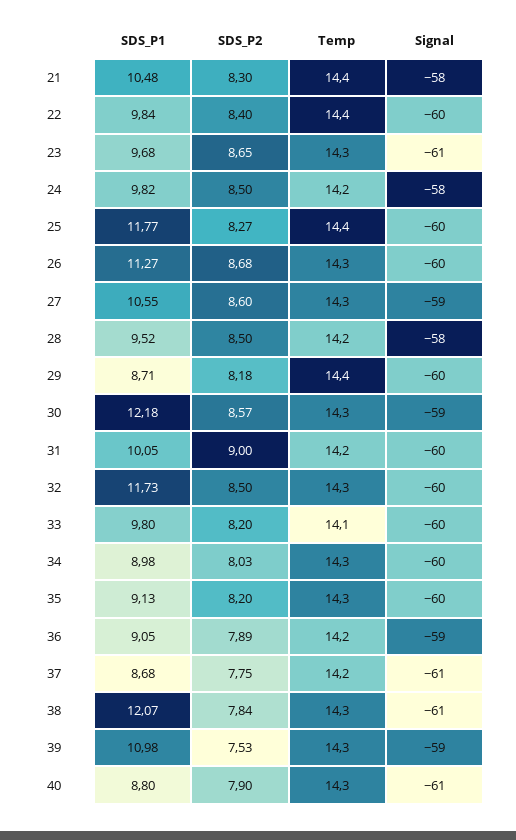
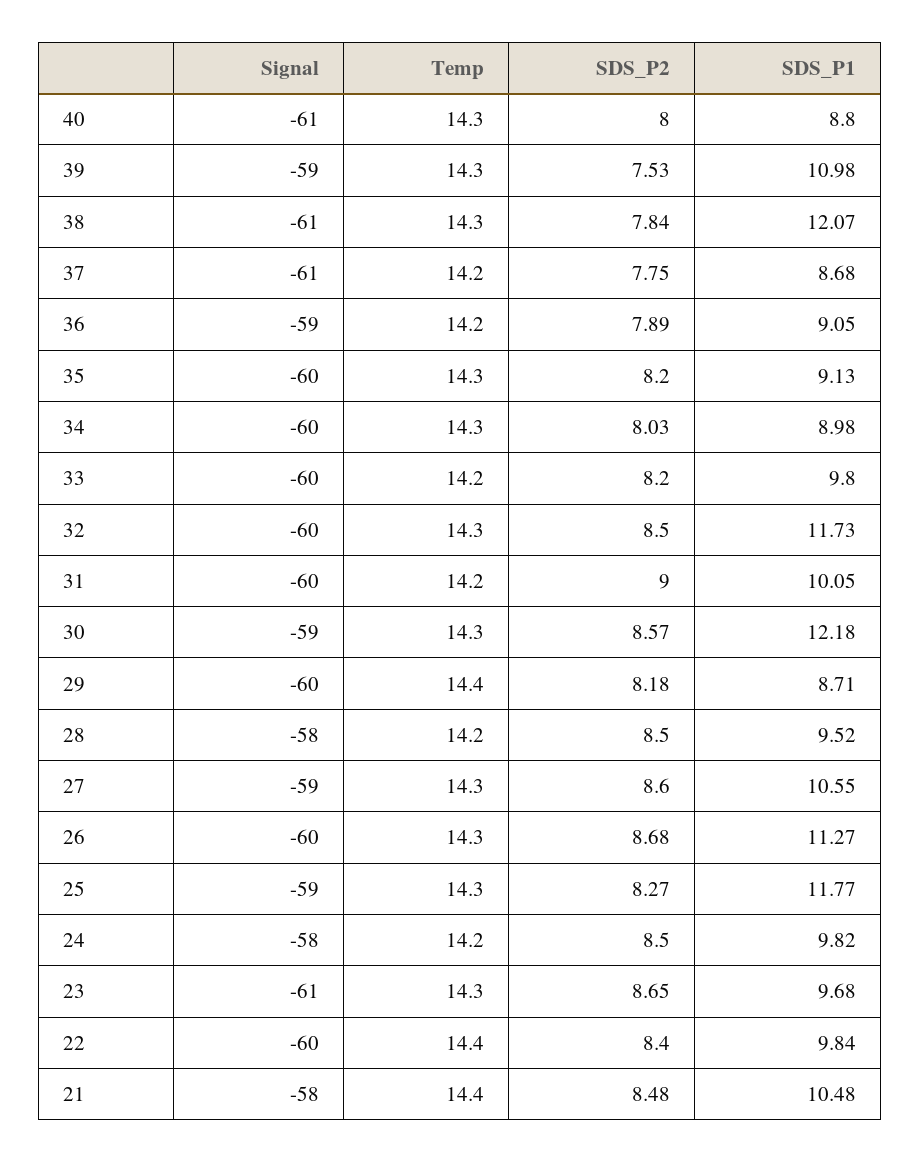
  {
    "SDS_P1": {
      "21": 10.48,
      "22": 9.84,
      "23": 9.68,
      "24": 9.82,
      "25": 11.77,
      "26": 11.27,
      "27": 10.55,
      "28": 9.52,
      "29": 8.71,
      "30": 12.18,
      "31": 10.05,
      "32": 11.73,
      "33": 9.8,
      "34": 8.98,
      "35": 9.13,
      "36": 9.05,
      "37": 8.68,
      "38": 12.07,
      "39": 10.98,
      "40": 8.8
    },
    "SDS_P2": {
-     "21": 8.3,
+     "21": 8.48,
      "22": 8.4,
      "23": 8.65,
      "24": 8.5,
      "25": 8.27,
      "26": 8.68,
      "27": 8.6,
      "28": 8.5,
      "29": 8.18,
      "30": 8.57,
      "31": 9,
      "32": 8.5,
      "33": 8.2,
      "34": 8.03,
      "35": 8.2,
      "36": 7.89,
      "37": 7.75,
      "38": 7.84,
      "39": 7.53,
-     "40": 7.9
+     "40": 8
    },
    "Temp": {
      "21": 14.4,
      "22": 14.4,
      "23": 14.3,
      "24": 14.2,
-     "25": 14.4,
+     "25": 14.3,
      "26": 14.3,
      "27": 14.3,
      "28": 14.2,
      "29": 14.4,
      "30": 14.3,
      "31": 14.2,
      "32": 14.3,
-     "33": 14.1,
+     "33": 14.2,
      "34": 14.3,
      "35": 14.3,
      "36": 14.2,
      "37": 14.2,
      "38": 14.3,
      "39": 14.3,
      "40": 14.3
    },
    "Signal": {
      "21": -58,
      "22": -60,
      "23": -61,
      "24": -58,
-     "25": -60,
+     "25": -59,
      "26": -60,
      "27": -59,
      "28": -58,
      "29": -60,
      "30": -59,
      "31": -60,
      "32": -60,
      "33": -60,
      "34": -60,
      "35": -60,
      "36": -59,
      "37": -61,
      "38": -61,
      "39": -59,
      "40": -61
    }
  }

